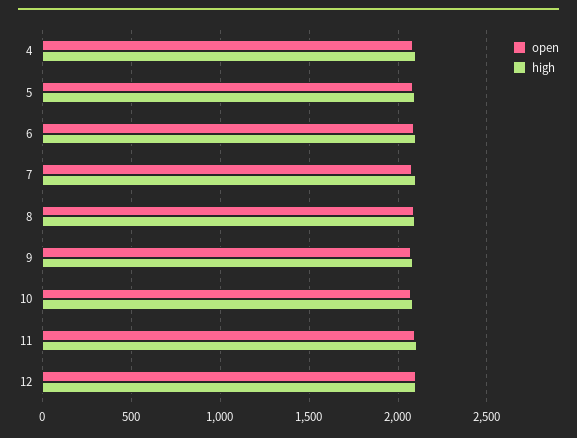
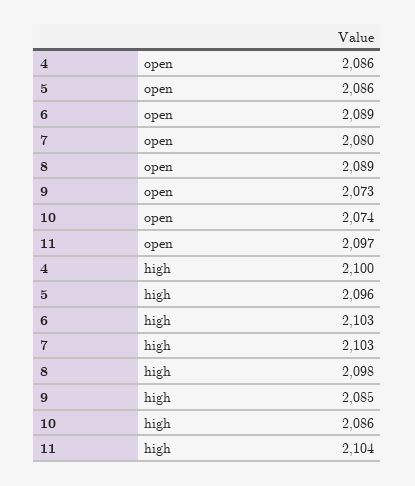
  {
    "open": {
      "4": 2086,
      "5": 2086,
      "6": 2089,
      "7": 2080,
      "8": 2089,
      "9": 2073,
      "10": 2074,
-     "11": 2097,
+     "11": 2097
-     "12": 2100
    },
    "high": {
      "4": 2100,
      "5": 2096,
      "6": 2103,
      "7": 2103,
      "8": 2098,
      "9": 2085,
      "10": 2086,
-     "11": 2104,
+     "11": 2104
-     "12": 2100
    }
  }

